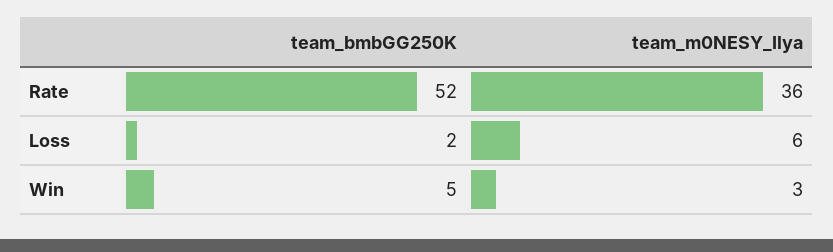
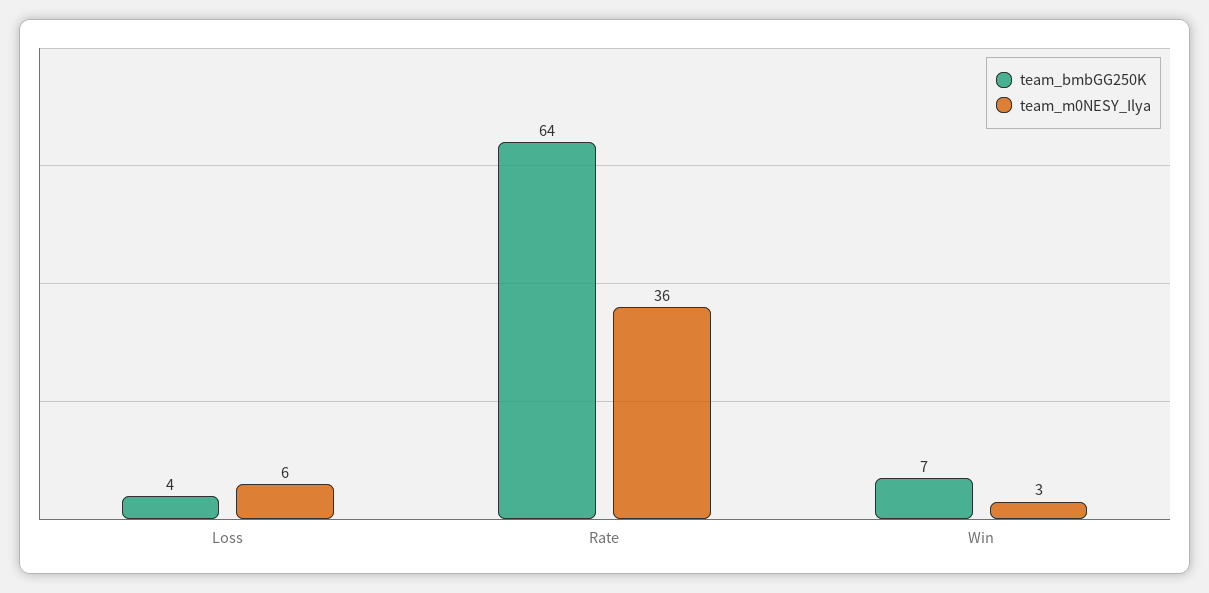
  {
    "team_bmbGG250K": {
-     "Rate": 52,
+     "Rate": 64,
-     "Loss": 2,
+     "Loss": 4,
-     "Win": 5
+     "Win": 7
    },
    "team_m0NESY_Ilya": {
      "Rate": 36,
      "Loss": 6,
      "Win": 3
    }
  }

